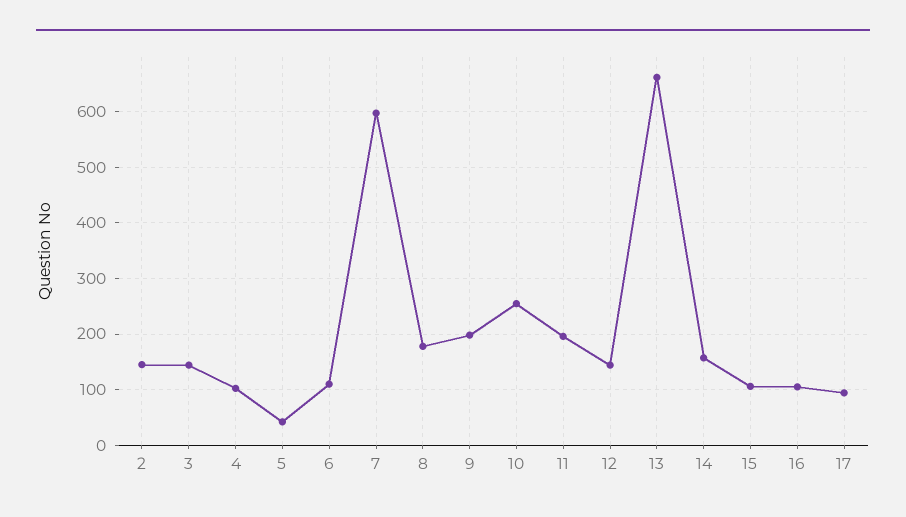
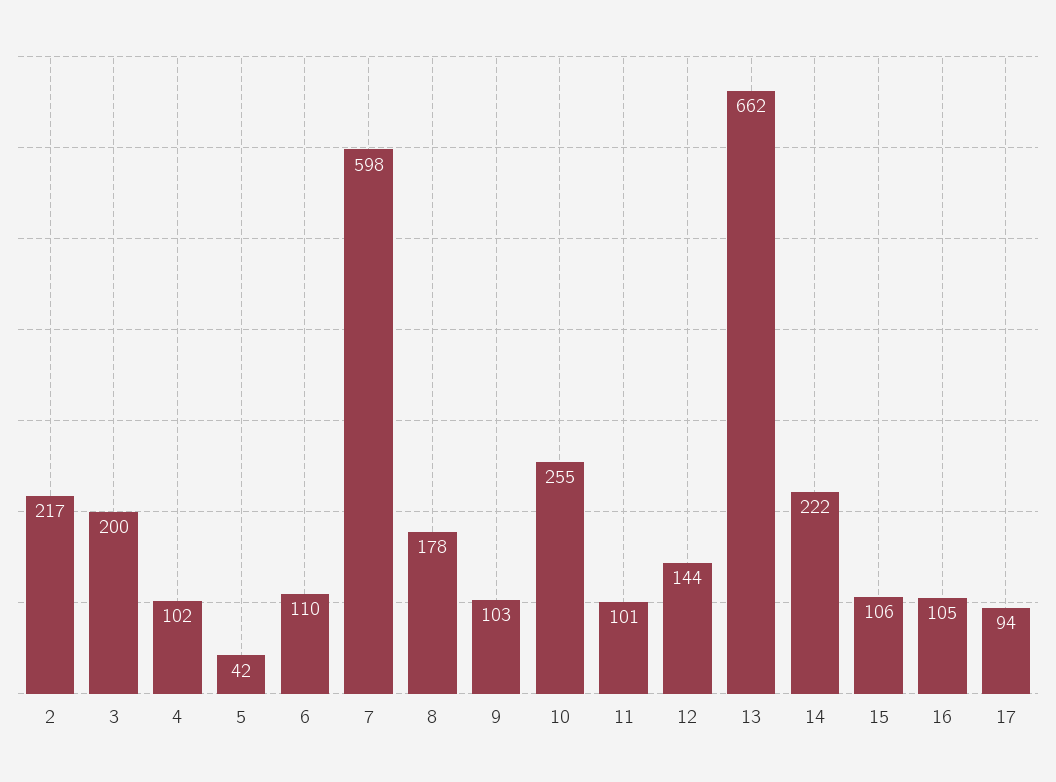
  {
-   "2": 140,
+   "2": 217,
-   "3": 140,
+   "3": 200,
    "4": 102,
    "5": 42,
    "6": 110,
    "7": 598,
    "8": 178,
-   "9": 200,
+   "9": 103,
    "10": 255,
-   "11": 200,
+   "11": 101,
    "12": 144,
    "13": 662,
-   "14": 160,
+   "14": 222,
    "15": 106,
    "16": 105,
    "17": 94
  }

